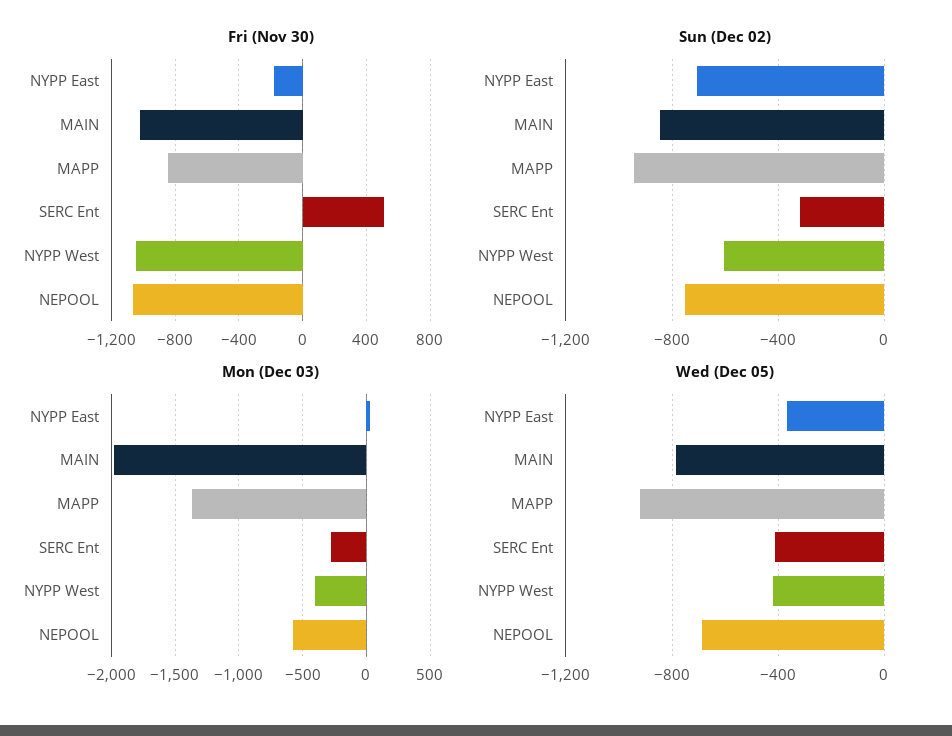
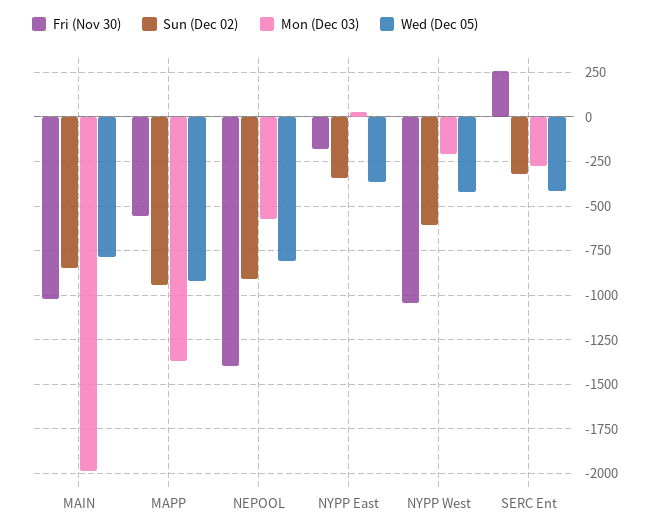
  {
    "Fri (Nov 30)": {
      "NYPP East": -200,
      "MAIN": -1000,
-     "MAPP": -850,
+     "MAPP": -550,
-     "SERC Ent": 500,
+     "SERC Ent": 250,
      "NYPP West": -1050,
-     "NEPOOL": -1050
+     "NEPOOL": -1400
    },
    "Sun (Dec 02)": {
-     "NYPP East": -700,
+     "NYPP East": -350,
      "MAIN": -850,
      "MAPP": -950,
      "SERC Ent": -300,
      "NYPP West": -600,
-     "NEPOOL": -750
+     "NEPOOL": -900
    },
    "Mon (Dec 03)": {
      "NYPP East": 50,
      "MAIN": -2000,
      "MAPP": -1350,
      "SERC Ent": -250,
-     "NYPP West": -400,
+     "NYPP West": -200,
      "NEPOOL": -600
    },
    "Wed (Dec 05)": {
      "NYPP East": -350,
      "MAIN": -800,
      "MAPP": -900,
      "SERC Ent": -400,
      "NYPP West": -400,
-     "NEPOOL": -700
+     "NEPOOL": -800
    }
  }

